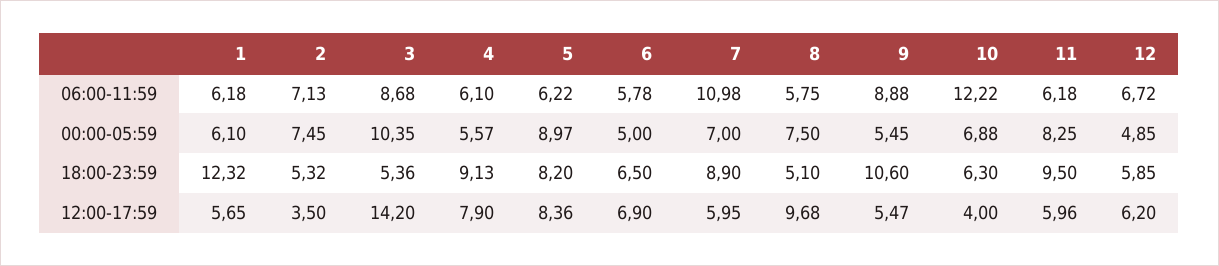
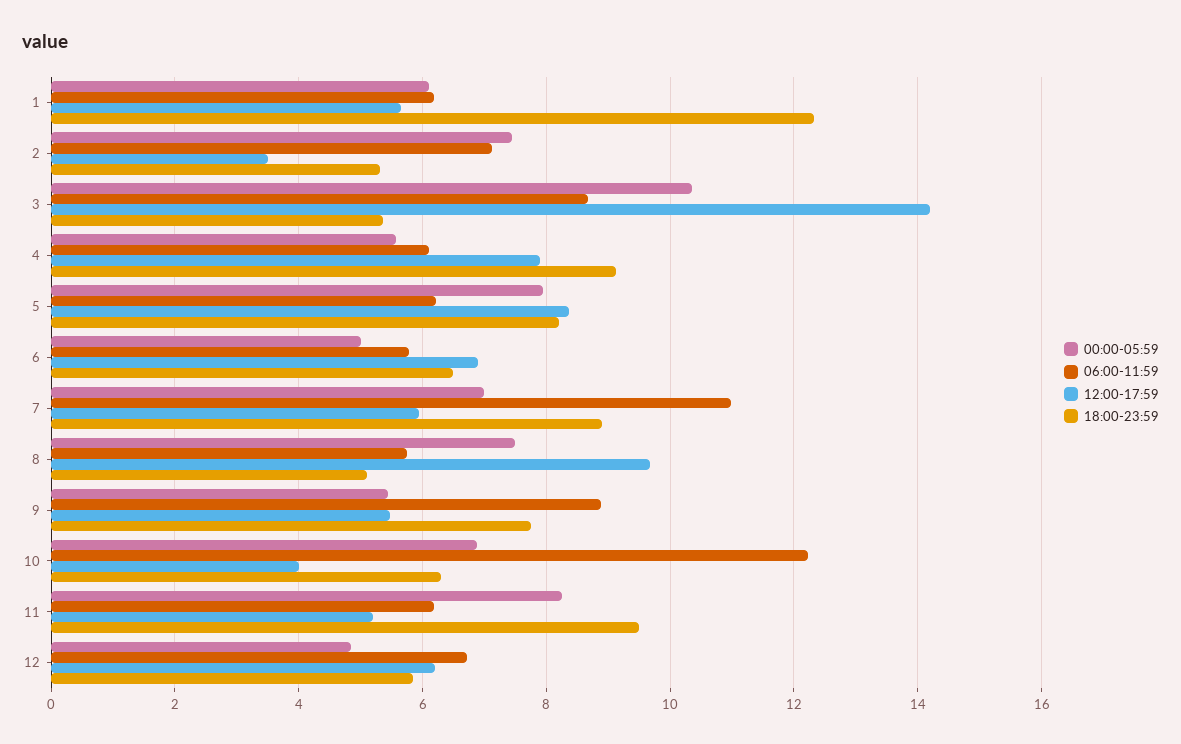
  {
    "06:00-11:59": {
      "1": 6.18,
      "2": 7.13,
      "3": 8.68,
      "4": 6.1,
      "5": 6.22,
      "6": 5.78,
      "7": 10.98,
      "8": 5.75,
      "9": 8.88,
      "10": 12.22,
      "11": 6.18,
      "12": 6.72
    },
    "00:00-05:59": {
      "1": 6.1,
      "2": 7.45,
      "3": 10.35,
      "4": 5.57,
-     "5": 8.97,
+     "5": 8,
      "6": 5,
      "7": 7,
      "8": 7.5,
      "9": 5.45,
      "10": 6.88,
      "11": 8.25,
      "12": 4.85
    },
    "18:00-23:59": {
      "1": 12.32,
      "2": 5.32,
      "3": 5.36,
      "4": 9.13,
      "5": 8.2,
      "6": 6.5,
      "7": 8.9,
      "8": 5.1,
-     "9": 10.6,
+     "9": 7.8,
      "10": 6.3,
      "11": 9.5,
      "12": 5.85
    },
    "12:00-17:59": {
      "1": 5.65,
      "2": 3.5,
      "3": 14.2,
      "4": 7.9,
      "5": 8.36,
      "6": 6.9,
      "7": 5.95,
      "8": 9.68,
      "9": 5.47,
      "10": 4,
-     "11": 5.96,
+     "11": 5.2,
      "12": 6.2
    }
  }

